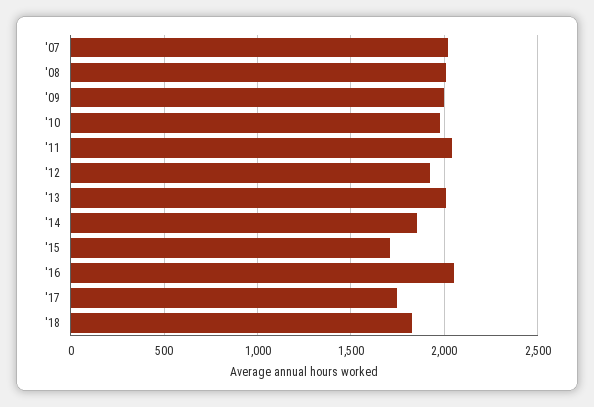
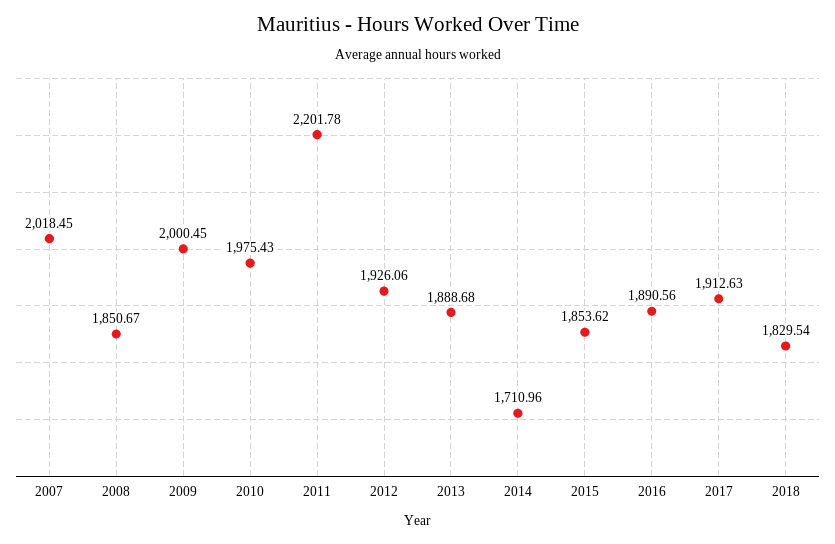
  {
    "'07": 2018.45,
-   "'08": 2000,
+   "'08": 1850.67,
    "'09": 2000.45,
    "'10": 1975.43,
-   "'11": 2050,
+   "'11": 2201.78,
    "'12": 1926.06,
-   "'13": 2000,
+   "'13": 1888.68,
-   "'14": 1850,
+   "'14": 1710.96,
-   "'15": 1700,
+   "'15": 1853.62,
-   "'16": 2050,
+   "'16": 1890.56,
-   "'17": 1750,
+   "'17": 1912.63,
    "'18": 1829.54
  }

